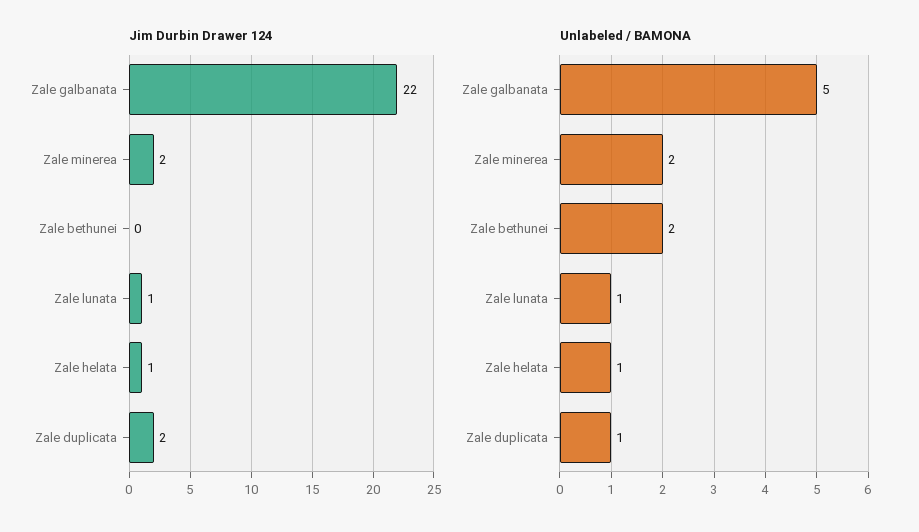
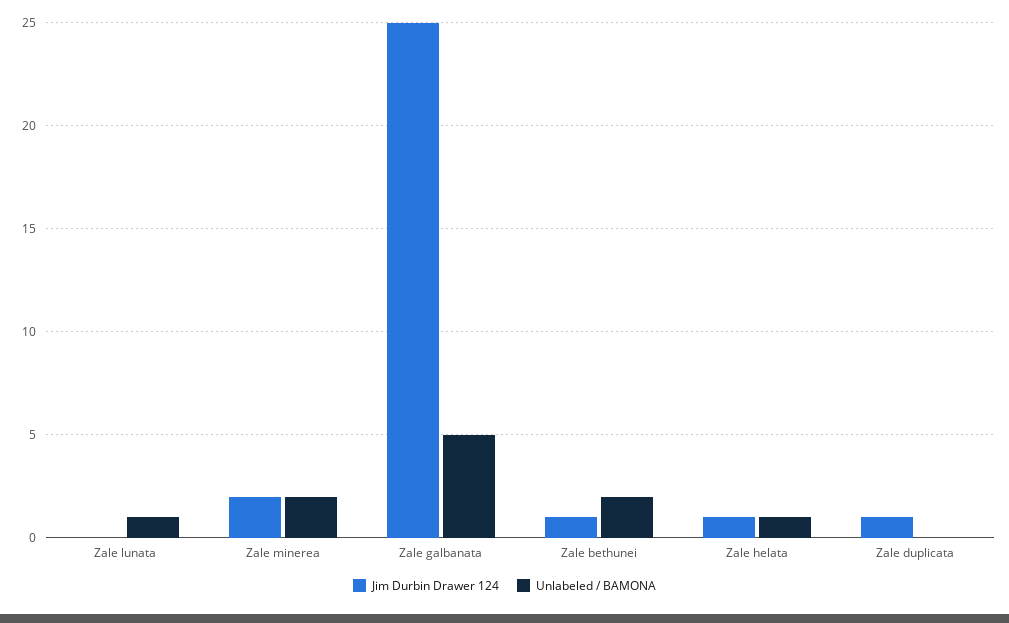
  {
    "Jim Durbin Drawer 124": {
-     "Zale galbanata": 22,
+     "Zale galbanata": 25,
      "Zale minerea": 2,
-     "Zale bethunei": 0,
+     "Zale bethunei": 1,
-     "Zale lunata": 1,
+     "Zale lunata": 0,
      "Zale helata": 1,
-     "Zale duplicata": 2
+     "Zale duplicata": 1
    },
    "Unlabeled / BAMONA": {
      "Zale galbanata": 5,
      "Zale minerea": 2,
      "Zale bethunei": 2,
      "Zale lunata": 1,
      "Zale helata": 1,
-     "Zale duplicata": 1
+     "Zale duplicata": 0
    }
  }

